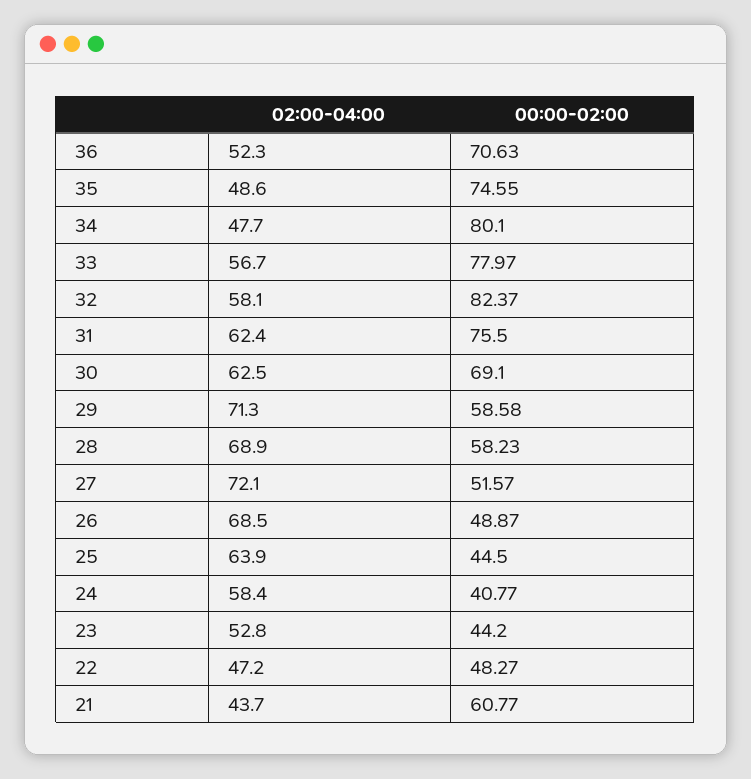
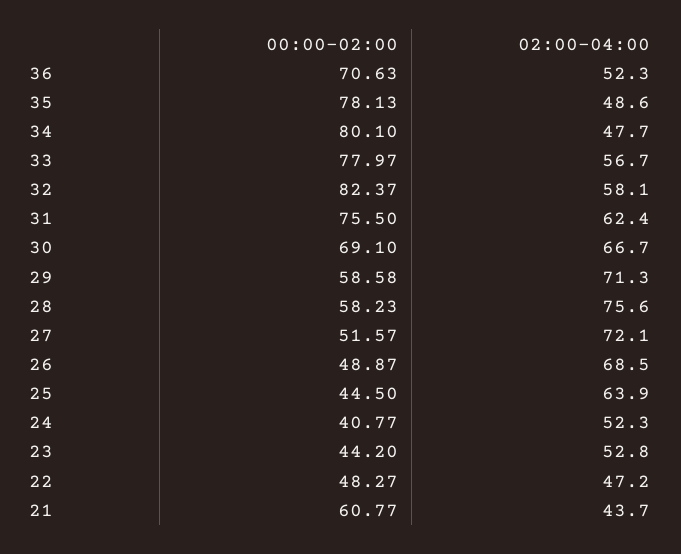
  {
    "02:00-04:00": {
      "36": 52.3,
      "35": 48.6,
      "34": 47.7,
      "33": 56.7,
      "32": 58.1,
      "31": 62.4,
-     "30": 62.5,
+     "30": 66.7,
      "29": 71.3,
-     "28": 68.9,
+     "28": 75.6,
      "27": 72.1,
      "26": 68.5,
      "25": 63.9,
-     "24": 58.4,
+     "24": 52.3,
      "23": 52.8,
      "22": 47.2,
      "21": 43.7
    },
    "00:00-02:00": {
      "36": 70.63,
-     "35": 74.55,
+     "35": 78.13,
      "34": 80.1,
      "33": 77.97,
      "32": 82.37,
      "31": 75.5,
      "30": 69.1,
      "29": 58.58,
      "28": 58.23,
      "27": 51.57,
      "26": 48.87,
      "25": 44.5,
      "24": 40.77,
      "23": 44.2,
      "22": 48.27,
      "21": 60.77
    }
  }

